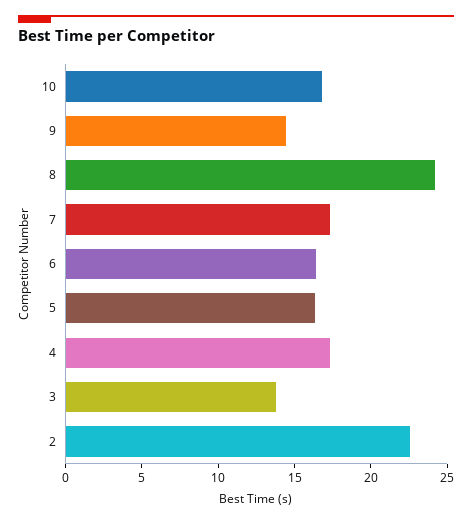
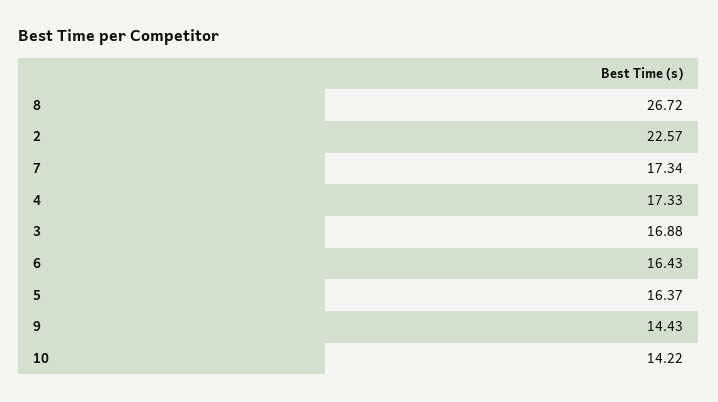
  {
-   "10": 17,
+   "10": 14.22,
    "9": 14.43,
-   "8": 24,
+   "8": 26.72,
    "7": 17.34,
    "6": 16.43,
    "5": 16.37,
    "4": 17.33,
-   "3": 14,
+   "3": 16.88,
    "2": 22.57
  }

